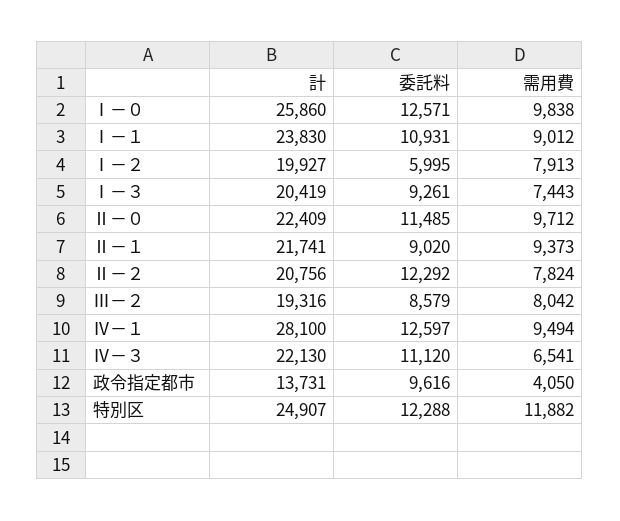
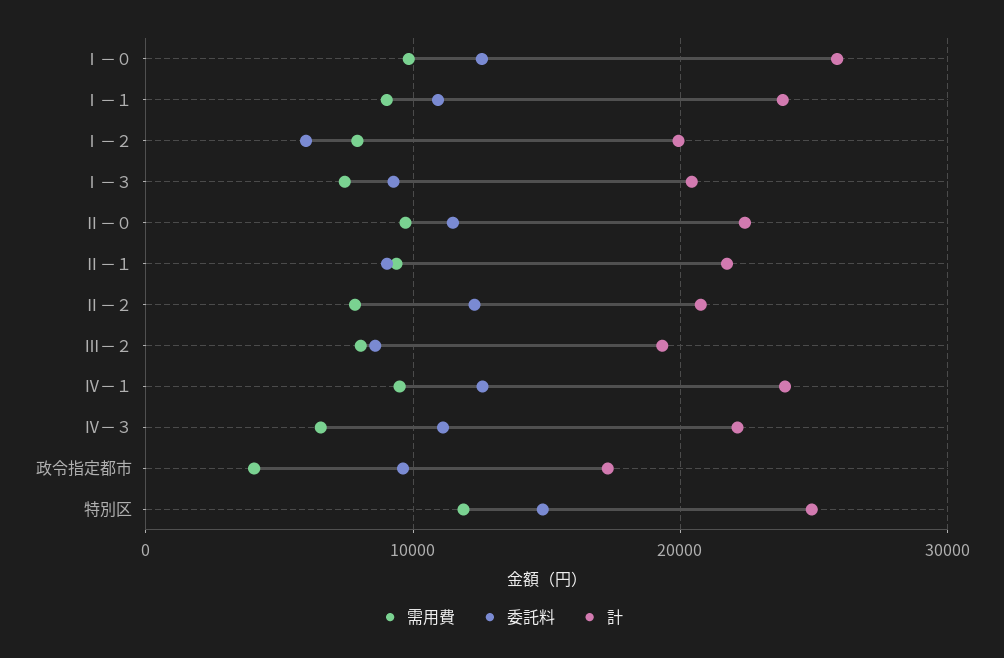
  {
    "計": {
      "Ⅰ－０": 25860,
      "Ⅰ－１": 23830,
      "Ⅰ－２": 19927,
      "Ⅰ－３": 20419,
      "Ⅱ－０": 22409,
      "Ⅱ－１": 21741,
      "Ⅱ－２": 20756,
      "Ⅲ－２": 19316,
-     "Ⅳ－１": 28100,
+     "Ⅳ－１": 24000,
      "Ⅳ－３": 22130,
-     "政令指定都市": 13731,
+     "政令指定都市": 17000,
      "特別区": 24907
    },
    "委託料": {
      "Ⅰ－０": 12571,
      "Ⅰ－１": 10931,
      "Ⅰ－２": 5995,
      "Ⅰ－３": 9261,
      "Ⅱ－０": 11485,
      "Ⅱ－１": 9020,
      "Ⅱ－２": 12292,
      "Ⅲ－２": 8579,
      "Ⅳ－１": 12597,
      "Ⅳ－３": 11120,
      "政令指定都市": 9616,
-     "特別区": 12288
+     "特別区": 15000
    },
    "需用費": {
      "Ⅰ－０": 9838,
      "Ⅰ－１": 9012,
      "Ⅰ－２": 7913,
      "Ⅰ－３": 7443,
      "Ⅱ－０": 9712,
      "Ⅱ－１": 9373,
      "Ⅱ－２": 7824,
      "Ⅲ－２": 8042,
      "Ⅳ－１": 9494,
      "Ⅳ－３": 6541,
      "政令指定都市": 4050,
      "特別区": 11882
    }
  }

